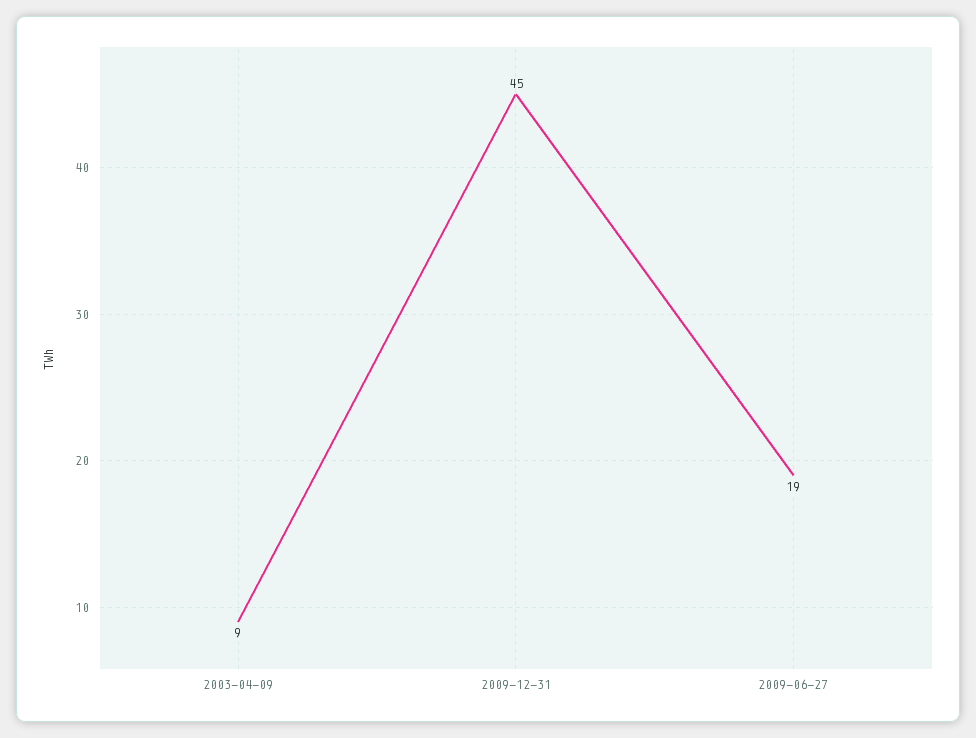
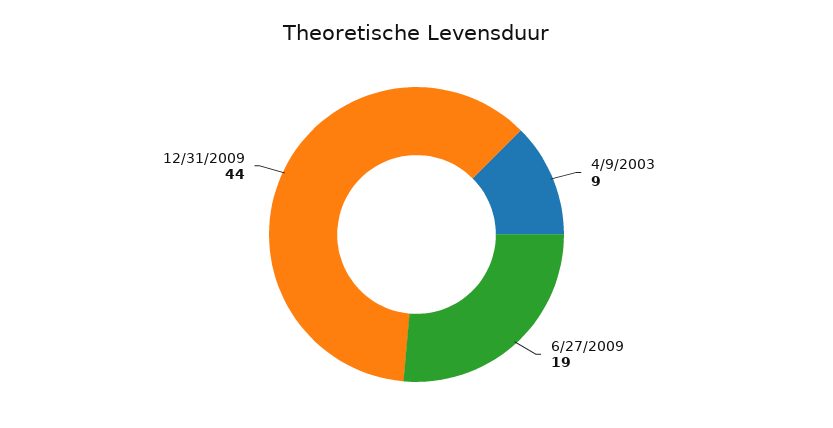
  {
    "2003-04-09": 9,
-   "2009-12-31": 45,
+   "2009-12-31": 44,
    "2009-06-27": 19
  }

